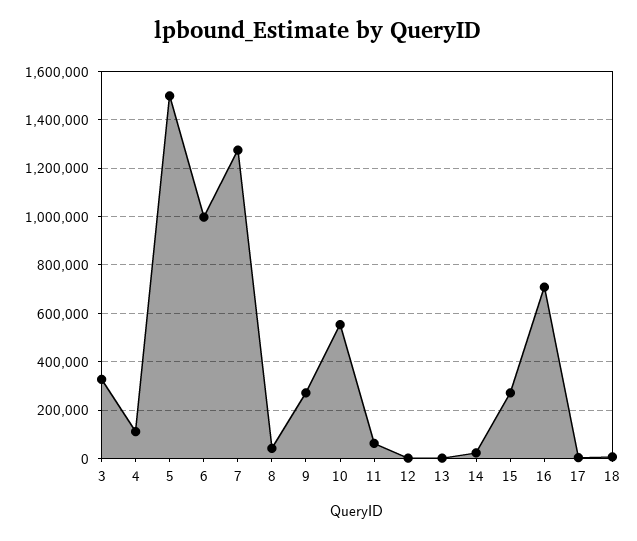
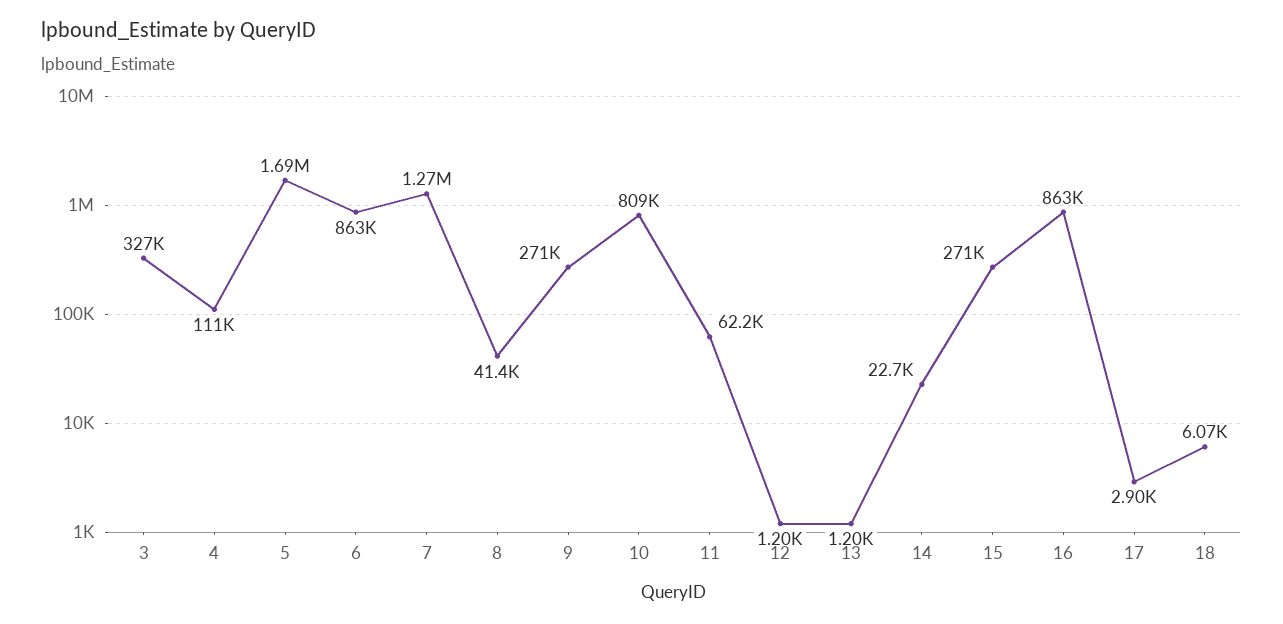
  {
    "3": 327000,
    "4": 111000,
-   "5": 1500000,
+   "5": 1690000,
-   "6": 1000000,
+   "6": 863000,
    "7": 1270000,
    "8": 41400,
    "9": 271000,
-   "10": 550000,
+   "10": 809000,
    "11": 62200,
    "12": 1200,
    "13": 1200,
    "14": 22700,
    "15": 271000,
-   "16": 700000,
+   "16": 863000,
    "17": 2900,
    "18": 6070
  }

